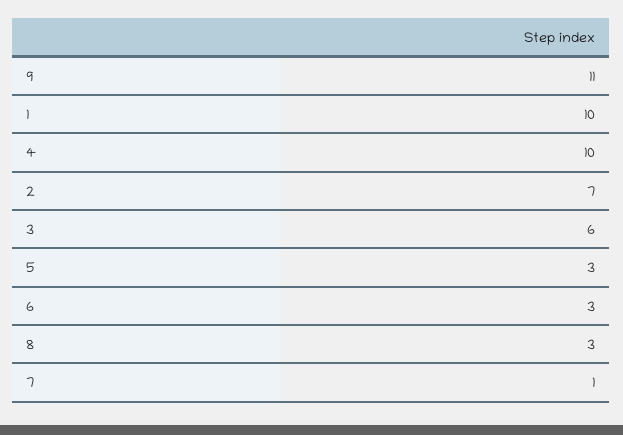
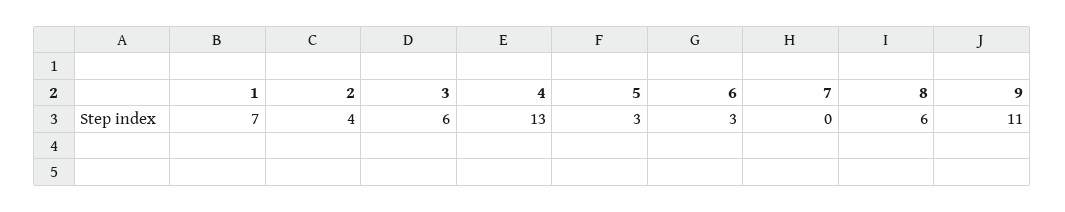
  {
    "9": 11,
-   "1": 10,
+   "1": 7,
-   "4": 10,
+   "4": 13,
-   "2": 7,
+   "2": 4,
    "3": 6,
    "5": 3,
    "6": 3,
-   "8": 3,
+   "8": 6,
-   "7": 1
+   "7": 0
  }

